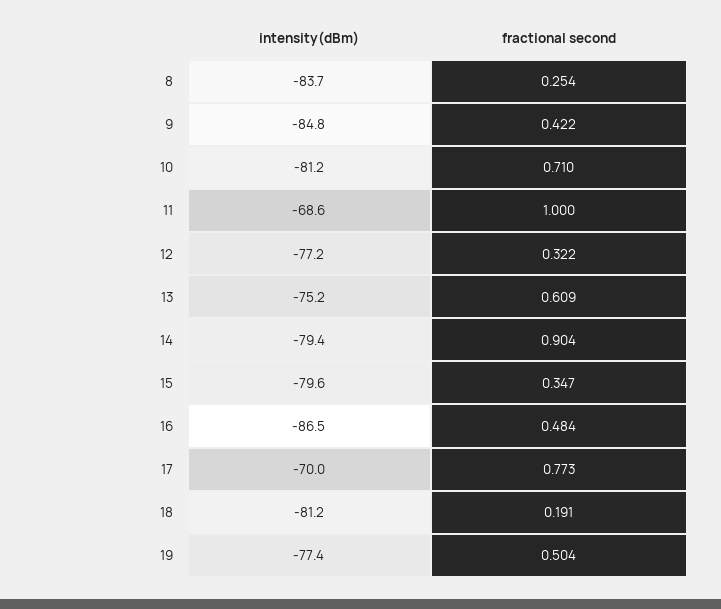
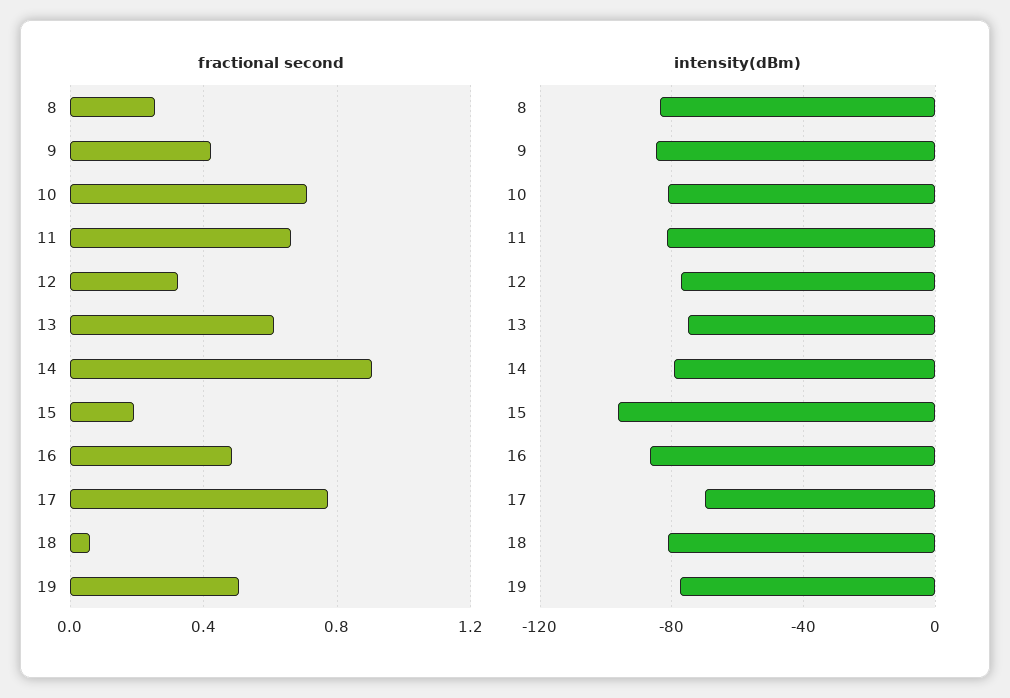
  {
    "intensity(dBm)": {
      "8": -83.7,
      "9": -84.8,
      "10": -81.2,
-     "11": -68.6,
+     "11": -80,
      "12": -77.2,
      "13": -75.2,
      "14": -79.4,
-     "15": -79.6,
+     "15": -95,
      "16": -86.5,
      "17": -70,
      "18": -81.2,
      "19": -77.4
    },
    "fractional second": {
      "8": 0.254,
      "9": 0.422,
      "10": 0.71,
-     "11": 1,
+     "11": 0.65,
      "12": 0.322,
      "13": 0.609,
      "14": 0.904,
-     "15": 0.347,
+     "15": 0.2,
      "16": 0.484,
      "17": 0.773,
-     "18": 0.191,
+     "18": 0.05,
      "19": 0.504
    }
  }

